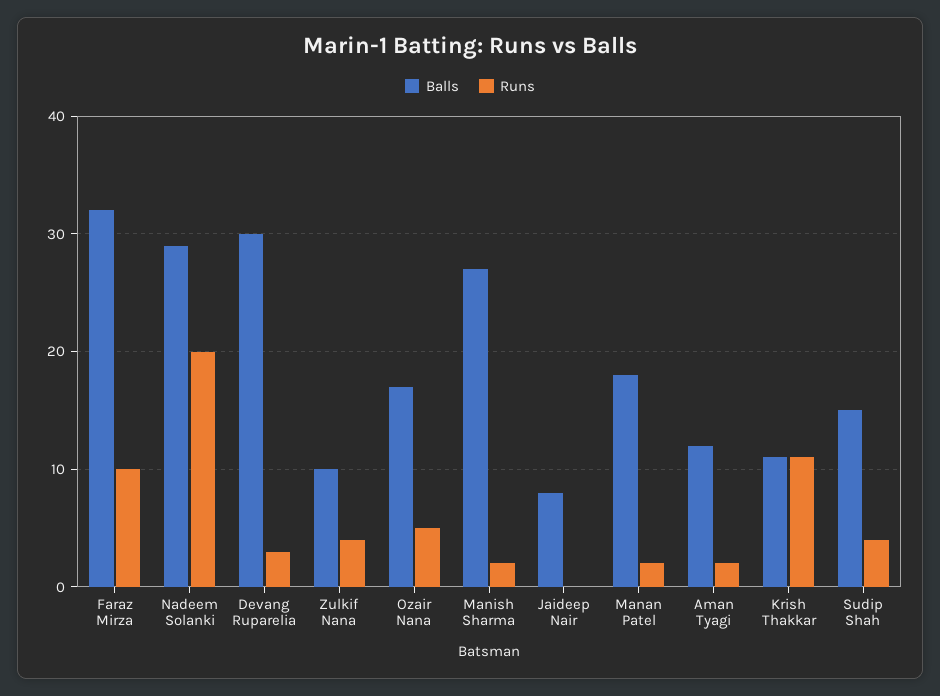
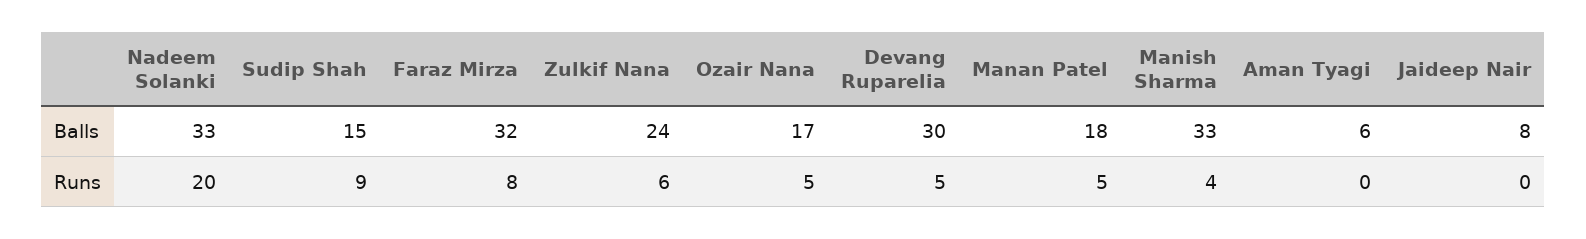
  {
    "Balls": {
      "Faraz Mirza": 32,
-     "Nadeem Solanki": 29,
+     "Nadeem Solanki": 33,
      "Devang Ruparelia": 30,
-     "Zulkif Nana": 10,
+     "Zulkif Nana": 24,
      "Ozair Nana": 17,
-     "Manish Sharma": 27,
+     "Manish Sharma": 33,
      "Jaideep Nair": 8,
      "Manan Patel": 18,
-     "Aman Tyagi": 12,
+     "Aman Tyagi": 6,
-     "Krish Thakkar": 11,
      "Sudip Shah": 15
    },
    "Runs": {
-     "Faraz Mirza": 10,
+     "Faraz Mirza": 8,
      "Nadeem Solanki": 20,
-     "Devang Ruparelia": 3,
+     "Devang Ruparelia": 5,
-     "Zulkif Nana": 4,
+     "Zulkif Nana": 6,
      "Ozair Nana": 5,
-     "Manish Sharma": 2,
+     "Manish Sharma": 4,
      "Jaideep Nair": 0,
-     "Manan Patel": 2,
+     "Manan Patel": 5,
-     "Aman Tyagi": 2,
+     "Aman Tyagi": 0,
-     "Krish Thakkar": 11,
-     "Sudip Shah": 4
+     "Sudip Shah": 9
    }
  }

